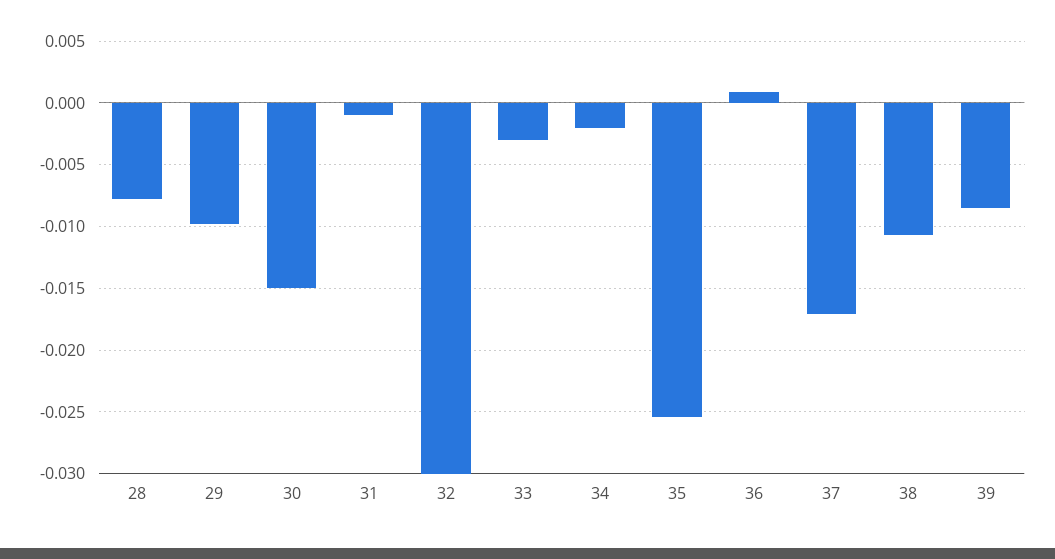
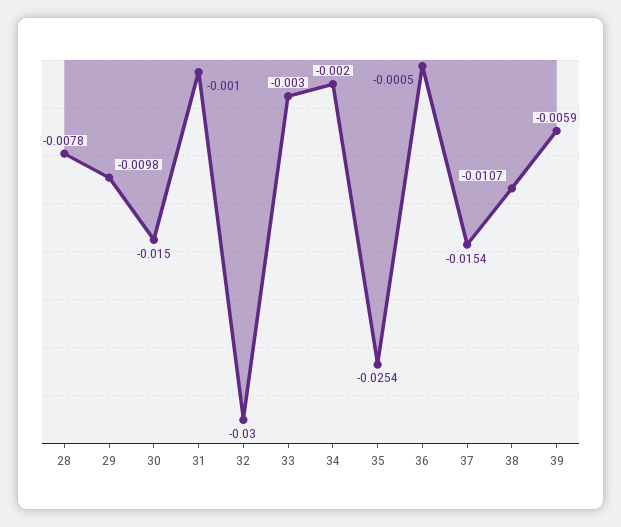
  {
    "28": -0.0078,
    "29": -0.0098,
    "30": -0.015,
    "31": -0.001,
    "32": -0.03,
    "33": -0.003,
    "34": -0.002,
    "35": -0.0254,
-   "36": 0.001,
+   "36": -0.0005,
-   "37": -0.017,
+   "37": -0.0154,
    "38": -0.0107,
-   "39": -0.0085
+   "39": -0.0059
  }

